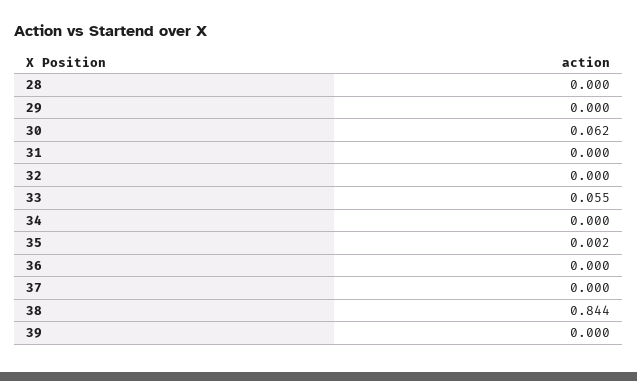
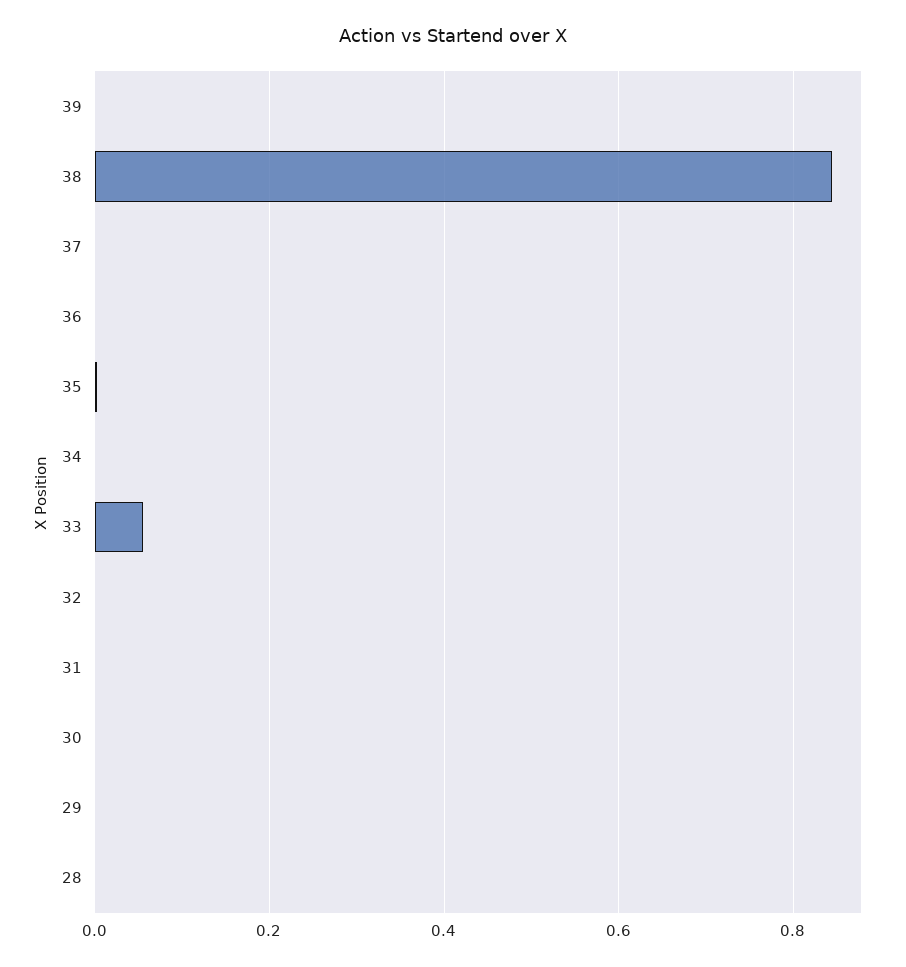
  {
    "28": 0,
    "29": 0,
-   "30": 0.062,
+   "30": 0,
    "31": 0,
    "32": 0,
    "33": 0.055,
    "34": 0,
    "35": 0.002,
    "36": 0,
    "37": 0,
    "38": 0.844,
    "39": 0
  }

